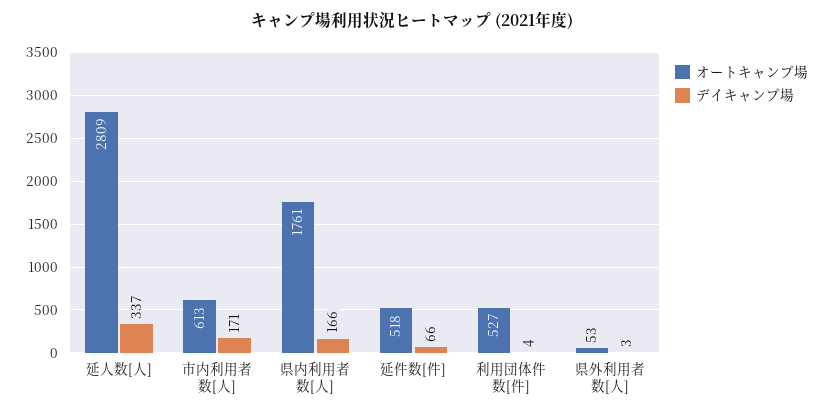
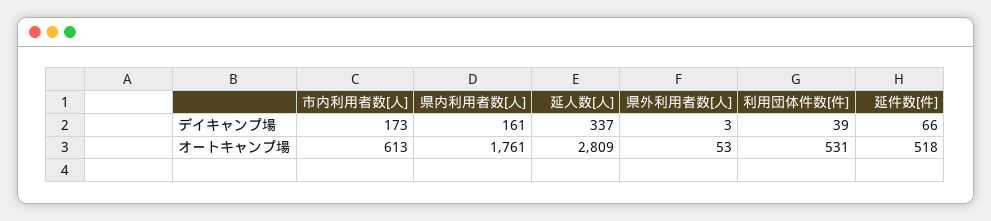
  {
    "オートキャンプ場": {
      "延人数[人]": 2809,
      "市内利用者数[人]": 613,
      "県内利用者数[人]": 1761,
      "延件数[件]": 518,
-     "利用団体件数[件]": 527,
+     "利用団体件数[件]": 531,
      "県外利用者数[人]": 53
    },
    "デイキャンプ場": {
      "延人数[人]": 337,
-     "市内利用者数[人]": 171,
+     "市内利用者数[人]": 173,
-     "県内利用者数[人]": 166,
+     "県内利用者数[人]": 161,
      "延件数[件]": 66,
-     "利用団体件数[件]": 4,
+     "利用団体件数[件]": 39,
      "県外利用者数[人]": 3
    }
  }

